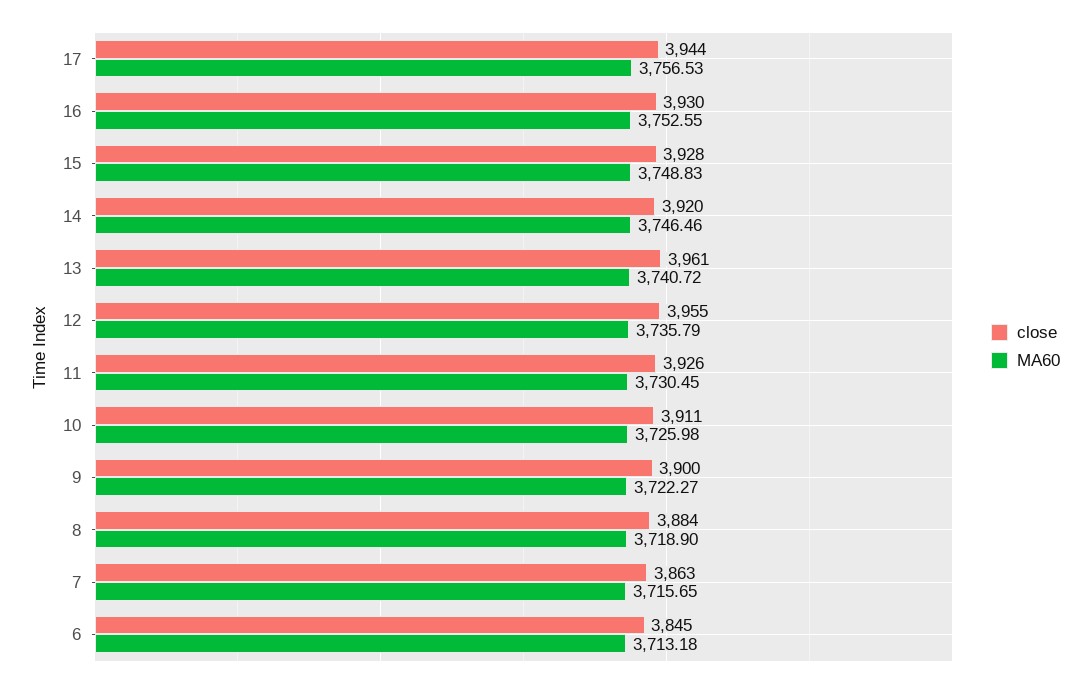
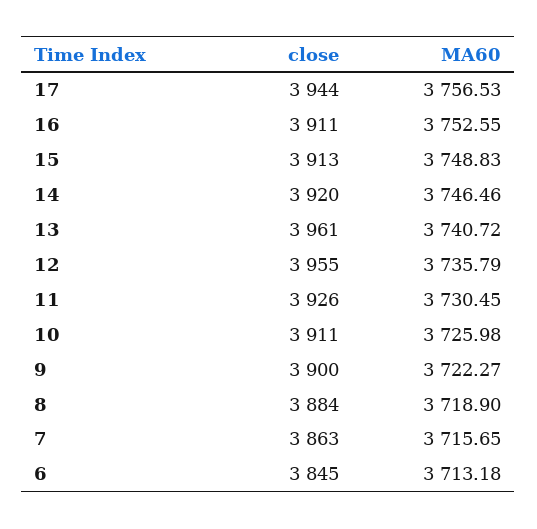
  {
    "close": {
      "17": 3944,
-     "16": 3930,
+     "16": 3911,
-     "15": 3928,
+     "15": 3913,
      "14": 3920,
      "13": 3961,
      "12": 3955,
      "11": 3926,
      "10": 3911,
      "9": 3900,
      "8": 3884,
      "7": 3863,
      "6": 3845
    },
    "MA60": {
      "17": 3756.53,
      "16": 3752.55,
      "15": 3748.83,
      "14": 3746.46,
      "13": 3740.72,
      "12": 3735.79,
      "11": 3730.45,
      "10": 3725.98,
      "9": 3722.27,
      "8": 3718.9,
      "7": 3715.65,
      "6": 3713.18
    }
  }

